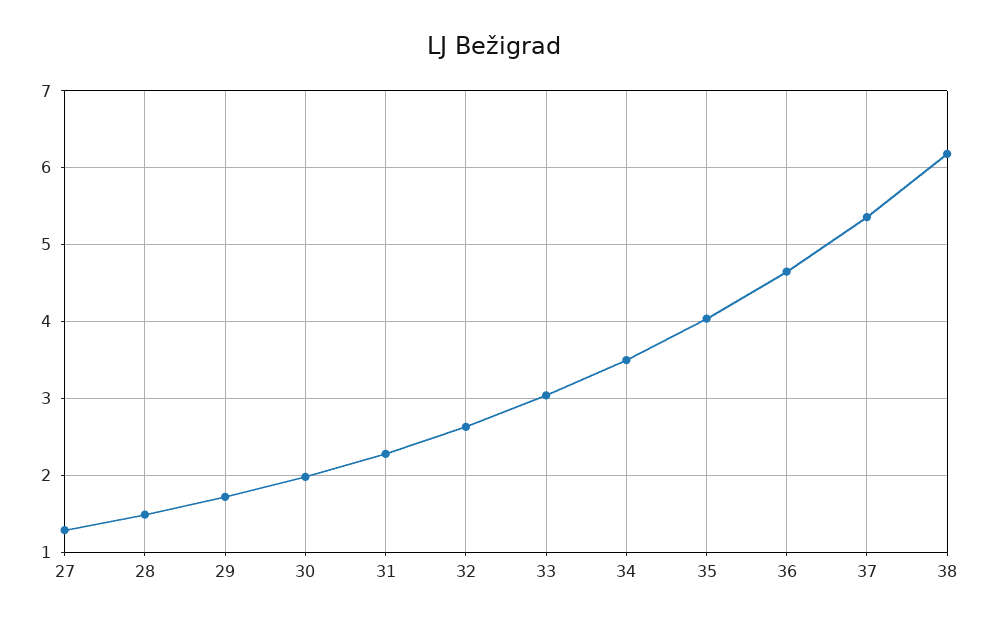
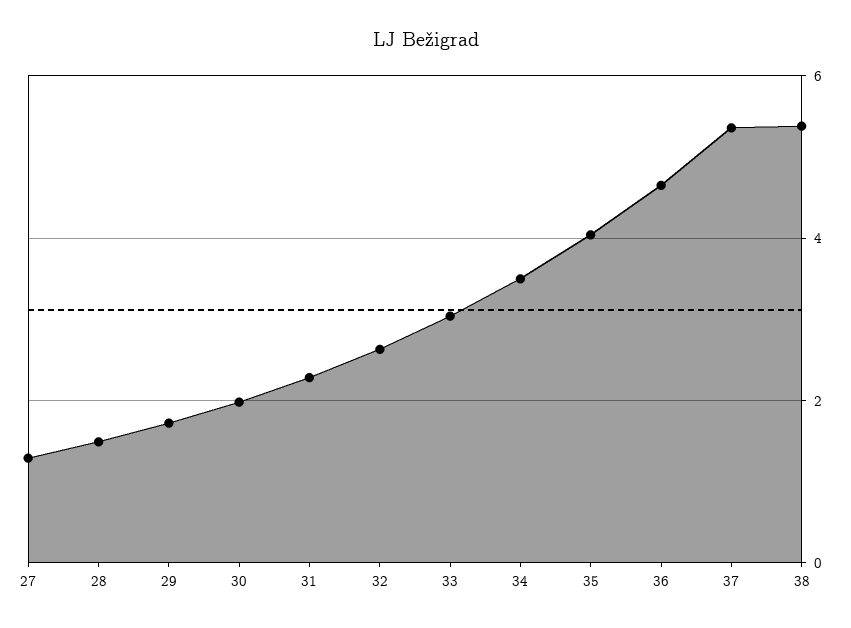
  {
    "27": 1.3,
    "28": 1.5,
    "29": 1.7,
    "30": 2,
    "31": 2.3,
    "32": 2.6,
    "33": 3,
    "34": 3.5,
    "35": 4,
    "36": 4.7,
    "37": 5.4,
-   "38": 6.2
+   "38": 5.4
  }

